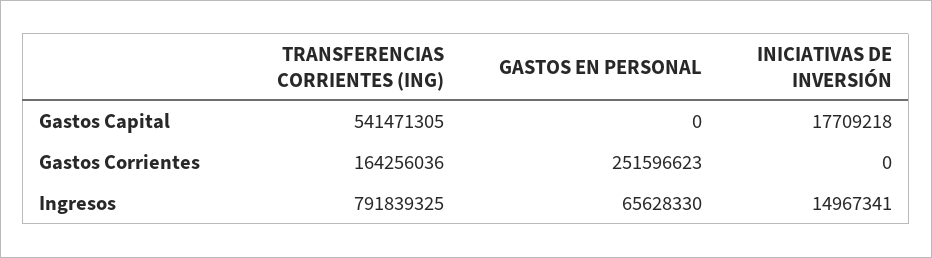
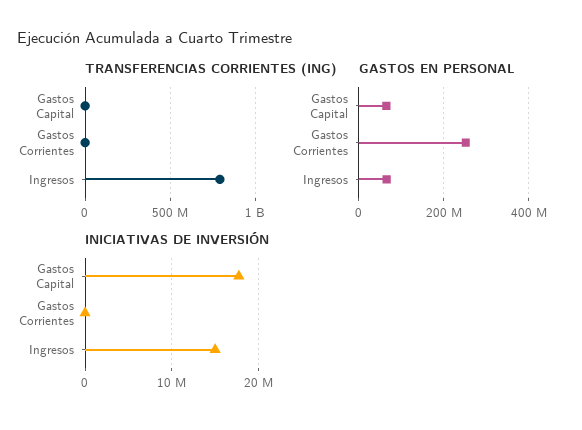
  {
    "TRANSFERENCIAS CORRIENTES (ING)": {
-     "Gastos Capital": 541471305,
+     "Gastos Capital": 0,
-     "Gastos Corrientes": 164256036,
+     "Gastos Corrientes": 0,
      "Ingresos": 791839325
    },
    "GASTOS EN PERSONAL": {
-     "Gastos Capital": 0,
+     "Gastos Capital": 60000000,
      "Gastos Corrientes": 251596623,
      "Ingresos": 65628330
    },
    "INICIATIVAS DE INVERSIÓN": {
      "Gastos Capital": 17709218,
      "Gastos Corrientes": 0,
      "Ingresos": 14967341
    }
  }

